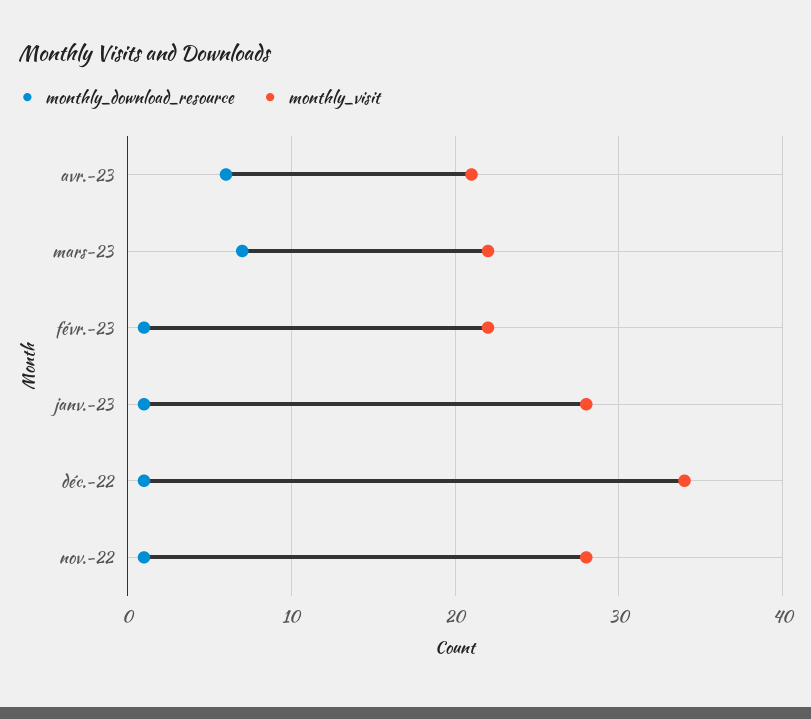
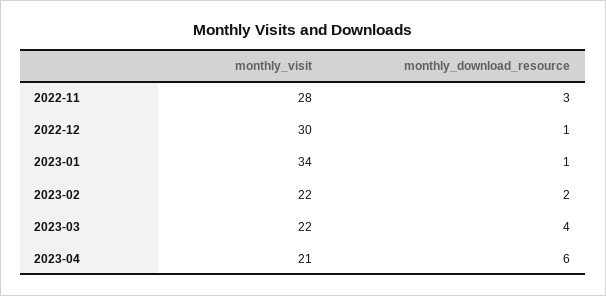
  {
    "monthly_download_resource": {
      "avr.-23": 6,
-     "mars-23": 7,
+     "mars-23": 4,
-     "févr.-23": 1,
+     "févr.-23": 2,
      "janv.-23": 1,
      "déc.-22": 1,
-     "nov.-22": 1
+     "nov.-22": 3
    },
    "monthly_visit": {
      "avr.-23": 21,
      "mars-23": 22,
      "févr.-23": 22,
-     "janv.-23": 28,
+     "janv.-23": 34,
-     "déc.-22": 34,
+     "déc.-22": 30,
      "nov.-22": 28
    }
  }

